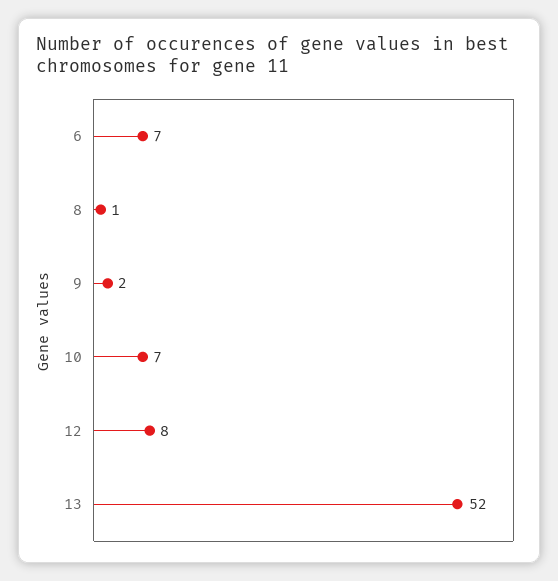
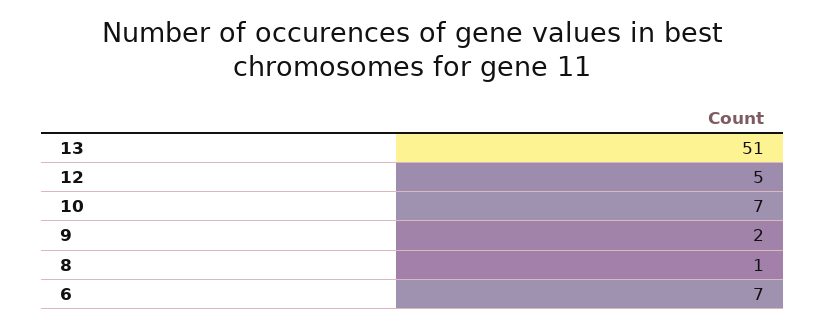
  {
    "6": 7,
    "8": 1,
    "9": 2,
    "10": 7,
-   "12": 8,
+   "12": 5,
-   "13": 52
+   "13": 51
  }

